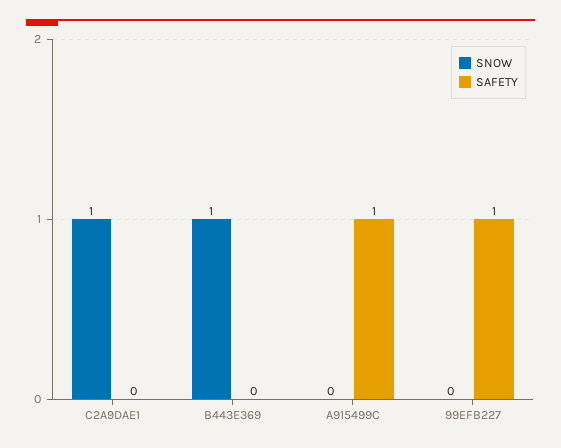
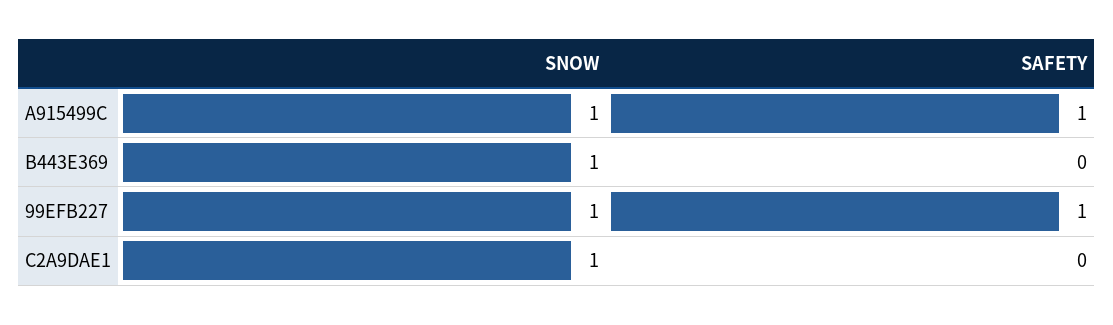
  {
    "SNOW": {
      "C2A9DAE1": 1,
      "B443E369": 1,
-     "A915499C": 0,
+     "A915499C": 1,
-     "99EFB227": 0
+     "99EFB227": 1
    },
    "SAFETY": {
      "C2A9DAE1": 0,
      "B443E369": 0,
      "A915499C": 1,
      "99EFB227": 1
    }
  }

